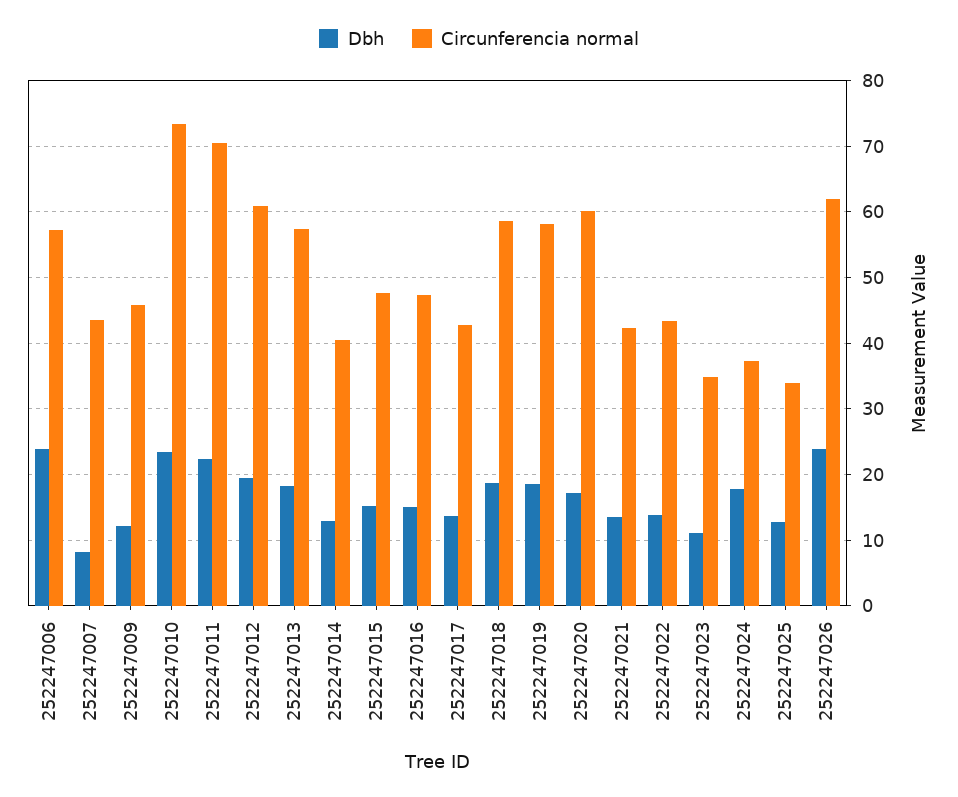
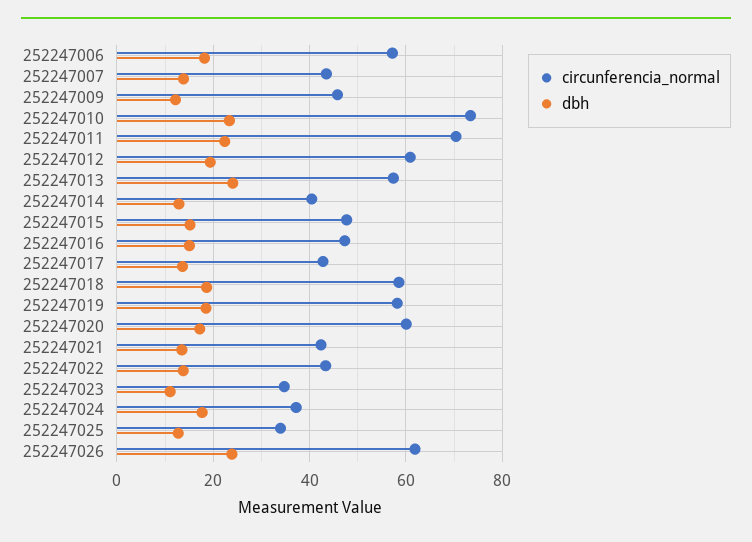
  {
    "Dbh": {
-     "252247006": 24,
+     "252247006": 18,
-     "252247007": 8,
+     "252247007": 14,
      "252247009": 12,
      "252247010": 23,
      "252247011": 22,
      "252247012": 19,
-     "252247013": 18,
+     "252247013": 24,
      "252247014": 13,
      "252247015": 15,
      "252247016": 15,
      "252247017": 14,
      "252247018": 19,
      "252247019": 19,
      "252247020": 17,
      "252247021": 13,
      "252247022": 14,
      "252247023": 11,
      "252247024": 18,
      "252247025": 13,
      "252247026": 24
    },
    "Circunferencia normal": {
      "252247006": 57,
      "252247007": 43,
      "252247009": 46,
      "252247010": 73,
      "252247011": 70,
      "252247012": 61,
      "252247013": 57,
      "252247014": 40,
      "252247015": 48,
      "252247016": 47,
      "252247017": 43,
      "252247018": 59,
      "252247019": 58,
      "252247020": 60,
      "252247021": 42,
      "252247022": 43,
      "252247023": 35,
      "252247024": 37,
      "252247025": 34,
      "252247026": 62
    }
  }

